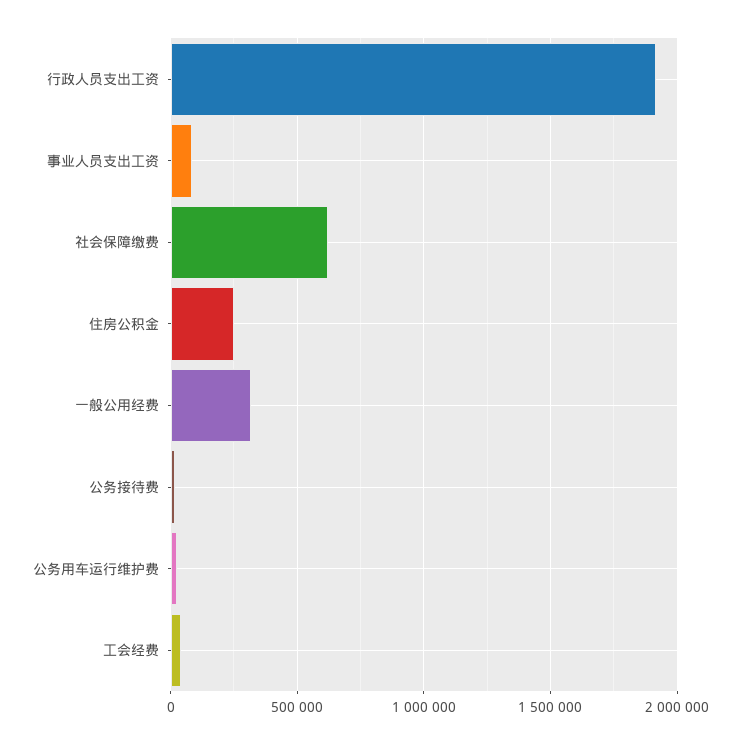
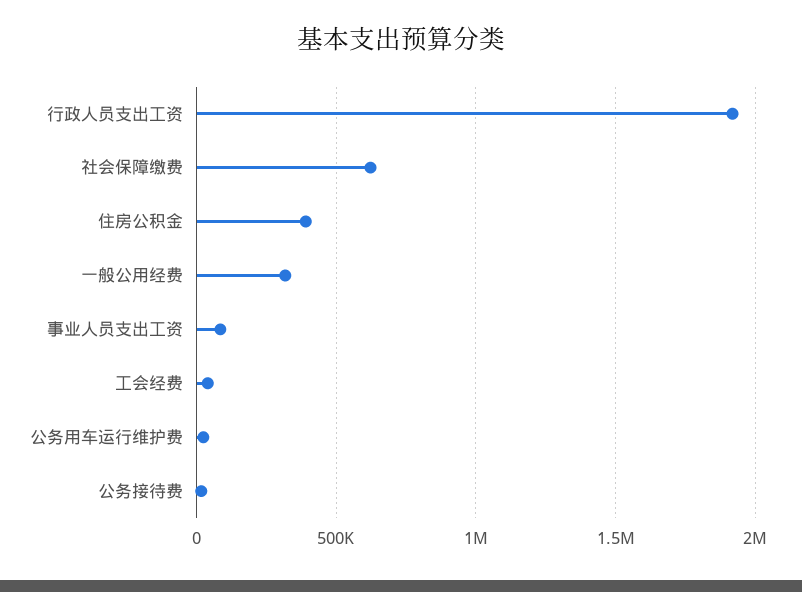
  {
    "行政人员支出工资": 1900000,
    "事业人员支出工资": 100000,
    "社会保障缴费": 600000,
-   "住房公积金": 250000,
+   "住房公积金": 400000,
    "一般公用经费": 300000,
    "公务接待费": 0,
    "公务用车运行维护费": 0,
    "工会经费": 50000
  }

